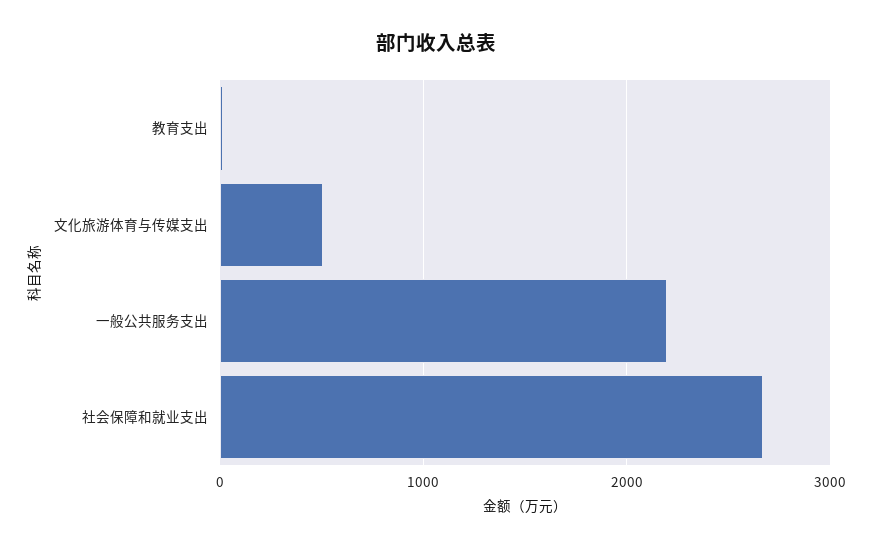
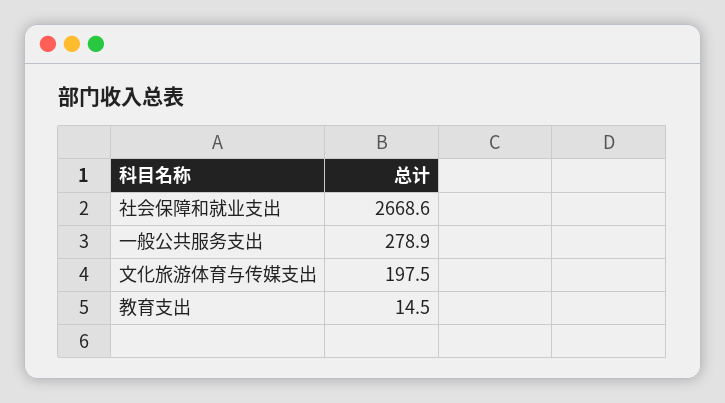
  {
    "教育支出": 14.5,
-   "文化旅游体育与传媒支出": 500,
+   "文化旅游体育与传媒支出": 197.5,
-   "一般公共服务支出": 2200,
+   "一般公共服务支出": 278.9,
    "社会保障和就业支出": 2668.6
  }

